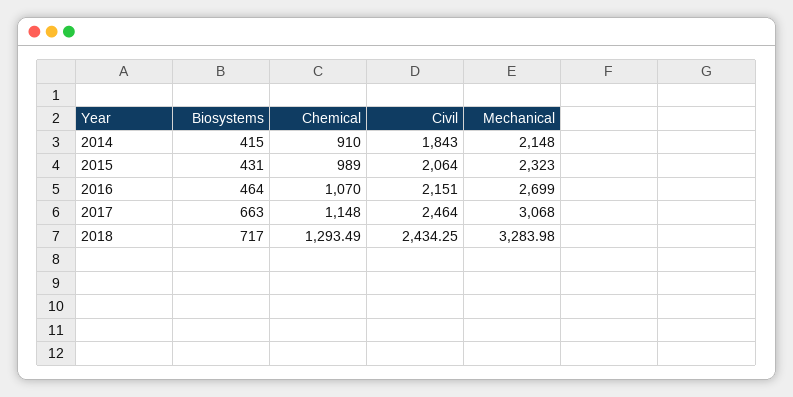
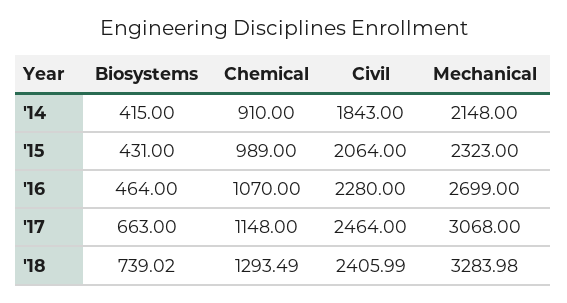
  {
    "Biosystems": {
      "2014": 415,
      "2015": 431,
      "2016": 464,
      "2017": 663,
-     "2018": 717
+     "2018": 739.02
    },
    "Chemical": {
      "2014": 910,
      "2015": 989,
      "2016": 1070,
      "2017": 1148,
      "2018": 1293.49
    },
    "Civil": {
      "2014": 1843,
      "2015": 2064,
-     "2016": 2151,
+     "2016": 2280,
      "2017": 2464,
-     "2018": 2434.25
+     "2018": 2405.99
    },
    "Mechanical": {
      "2014": 2148,
      "2015": 2323,
      "2016": 2699,
      "2017": 3068,
      "2018": 3283.98
    }
  }

